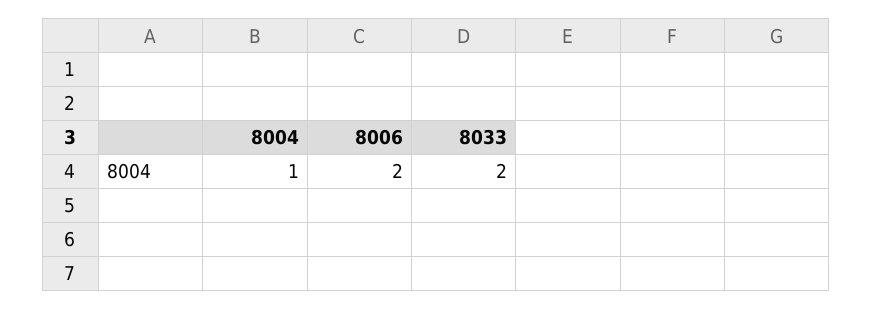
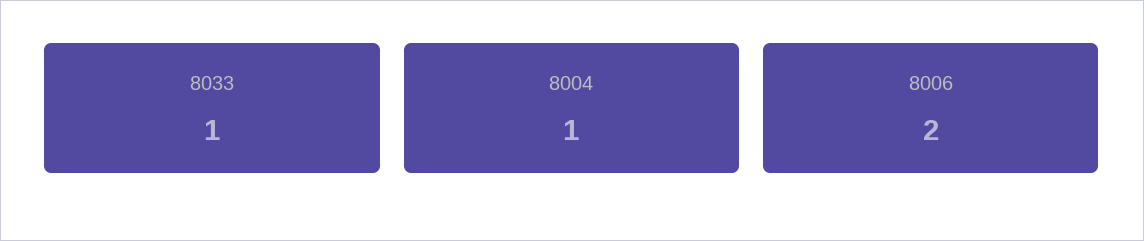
  {
    "8004": 1,
    "8006": 2,
-   "8033": 2
+   "8033": 1
  }

